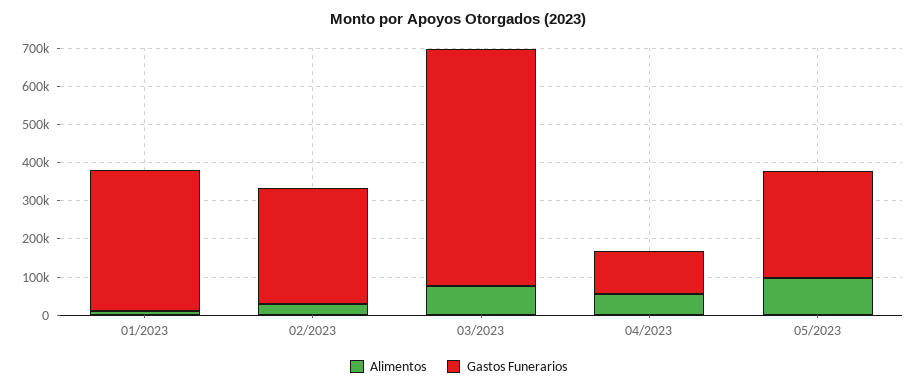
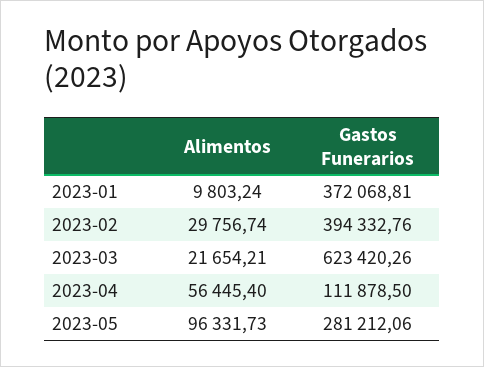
  {
    "Alimentos": {
      "01/2023": 9803.24,
      "02/2023": 29756.74,
-     "03/2023": 75000,
+     "03/2023": 21654.21,
      "04/2023": 56445.4,
      "05/2023": 96331.73
    },
    "Gastos Funerarios": {
      "01/2023": 372068.81,
-     "02/2023": 300000,
+     "02/2023": 394332.76,
      "03/2023": 623420.26,
      "04/2023": 111878.5,
      "05/2023": 281212.06
    }
  }

